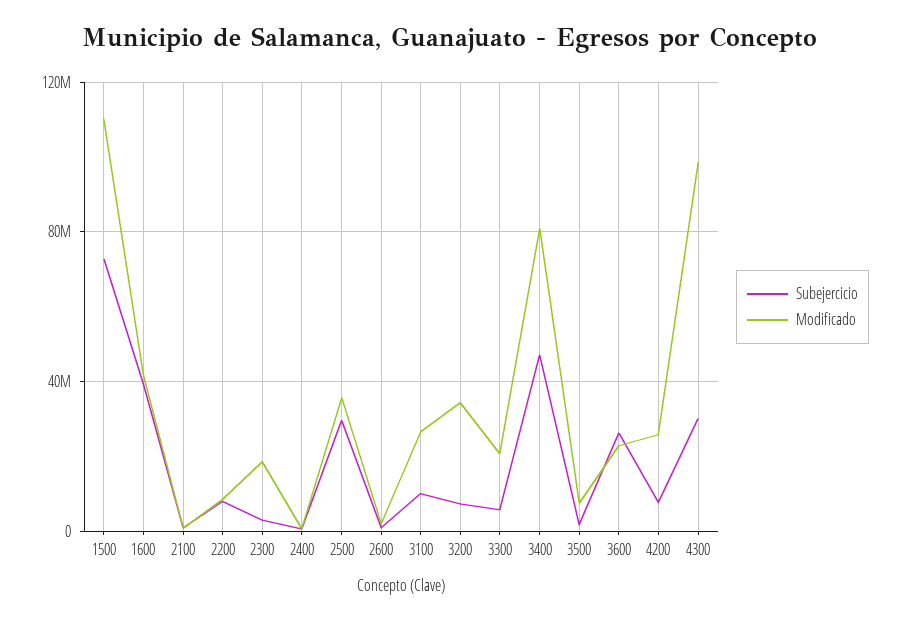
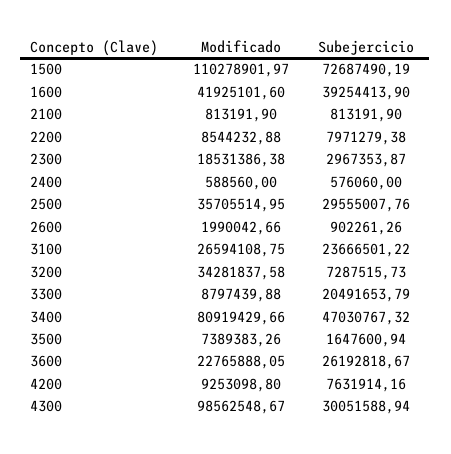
  {
    "Subejercicio": {
      "1500": 72687490.19,
      "1600": 39254413.9,
      "2100": 813191.9,
      "2200": 7971279.38,
      "2300": 2967353.87,
      "2400": 576060,
      "2500": 29555007.76,
      "2600": 902261.26,
-     "3100": 10000000,
+     "3100": 23666501.22,
      "3200": 7287515.73,
-     "3300": 5000000,
+     "3300": 20491653.79,
      "3400": 47030767.32,
      "3500": 1647600.94,
      "3600": 26192818.67,
      "4200": 7631914.16,
      "4300": 30051588.94
    },
    "Modificado": {
      "1500": 110278901.97,
      "1600": 41925101.6,
      "2100": 813191.9,
      "2200": 8544232.88,
      "2300": 18531386.38,
      "2400": 588560,
      "2500": 35705514.95,
      "2600": 1990042.66,
      "3100": 26594108.75,
      "3200": 34281837.58,
-     "3300": 20000000,
+     "3300": 8797439.88,
      "3400": 80919429.66,
      "3500": 7389383.26,
      "3600": 22765888.05,
-     "4200": 25000000,
+     "4200": 9253098.8,
      "4300": 98562548.67
    }
  }

